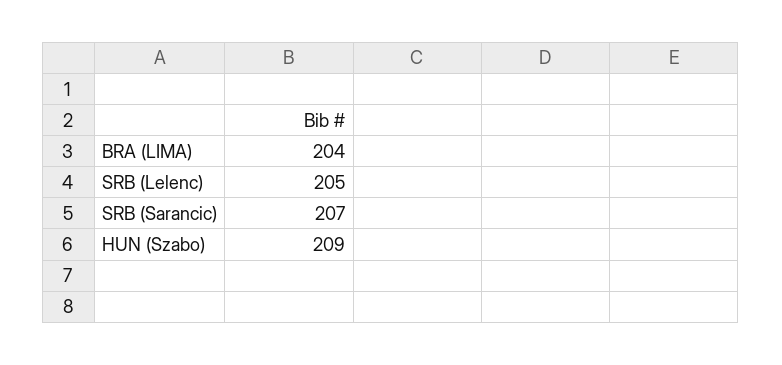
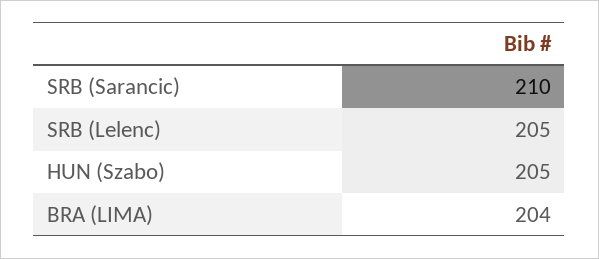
  {
    "BRA (LIMA)": 204,
    "SRB (Lelenc)": 205,
-   "SRB (Sarancic)": 207,
+   "SRB (Sarancic)": 210,
-   "HUN (Szabo)": 209
+   "HUN (Szabo)": 205
  }

